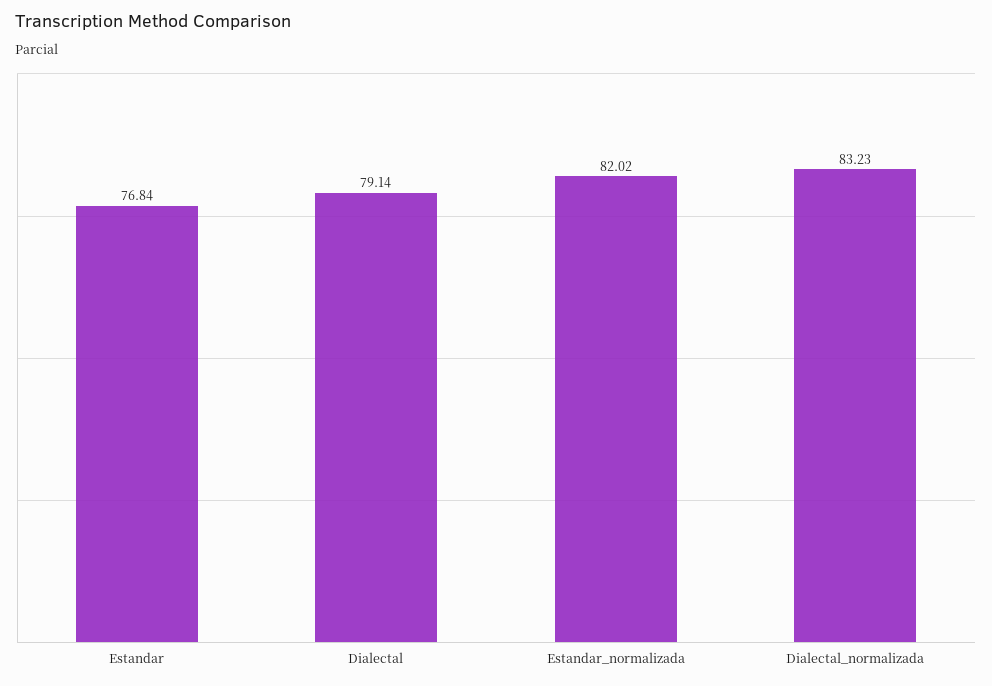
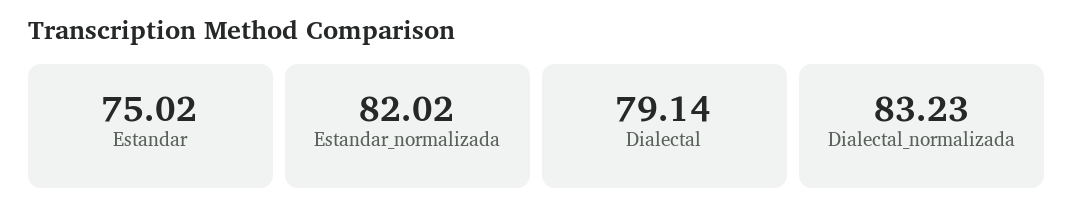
  {
-   "Estandar": 76.84,
+   "Estandar": 75.02,
    "Dialectal": 79.14,
    "Estandar_normalizada": 82.02,
    "Dialectal_normalizada": 83.23
  }

